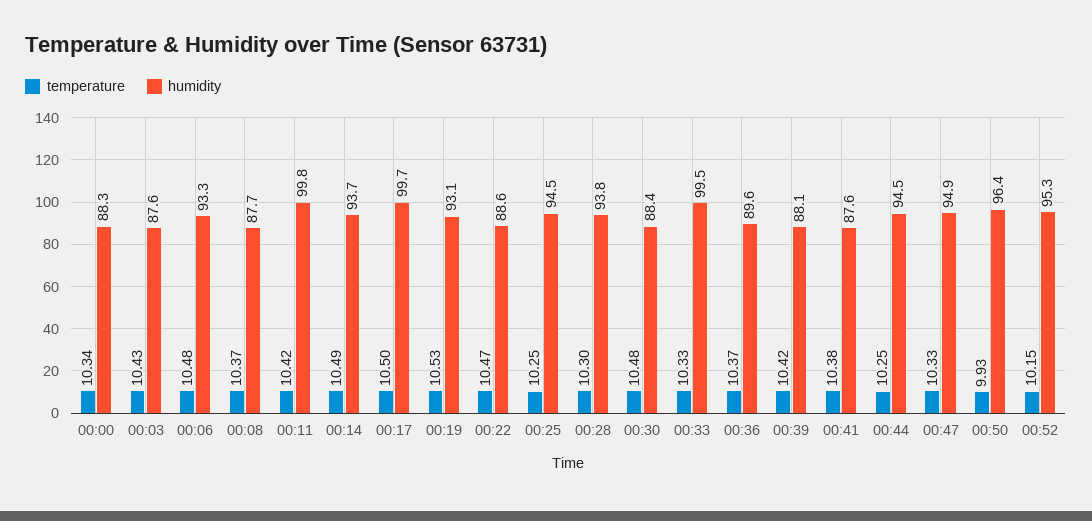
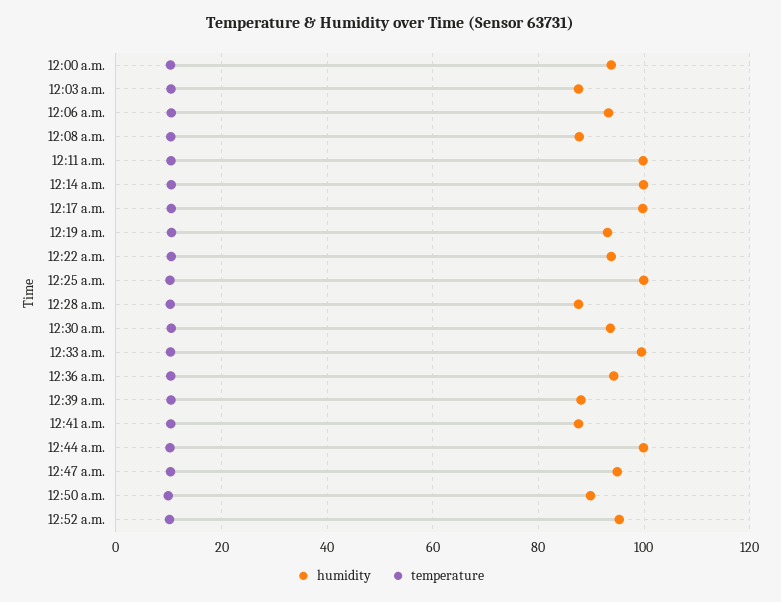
  {
    "temperature": {
      "00:00": 10.34,
      "00:03": 10.43,
      "00:06": 10.48,
      "00:08": 10.37,
      "00:11": 10.42,
      "00:14": 10.49,
      "00:17": 10.5,
      "00:19": 10.53,
      "00:22": 10.47,
      "00:25": 10.25,
      "00:28": 10.3,
      "00:30": 10.48,
      "00:33": 10.33,
      "00:36": 10.37,
      "00:39": 10.42,
      "00:41": 10.38,
      "00:44": 10.25,
      "00:47": 10.33,
      "00:50": 9.93,
      "00:52": 10.15
    },
    "humidity": {
-     "00:00": 88.3,
+     "00:00": 94,
      "00:03": 87.6,
      "00:06": 93.3,
      "00:08": 87.7,
      "00:11": 99.8,
-     "00:14": 93.7,
+     "00:14": 100,
      "00:17": 99.7,
      "00:19": 93.1,
-     "00:22": 88.6,
+     "00:22": 94,
-     "00:25": 94.5,
+     "00:25": 100,
-     "00:28": 93.8,
+     "00:28": 88,
-     "00:30": 88.4,
+     "00:30": 94,
      "00:33": 99.5,
-     "00:36": 89.6,
+     "00:36": 94,
      "00:39": 88.1,
      "00:41": 87.6,
-     "00:44": 94.5,
+     "00:44": 100,
      "00:47": 94.9,
-     "00:50": 96.4,
+     "00:50": 90,
      "00:52": 95.3
    }
  }

